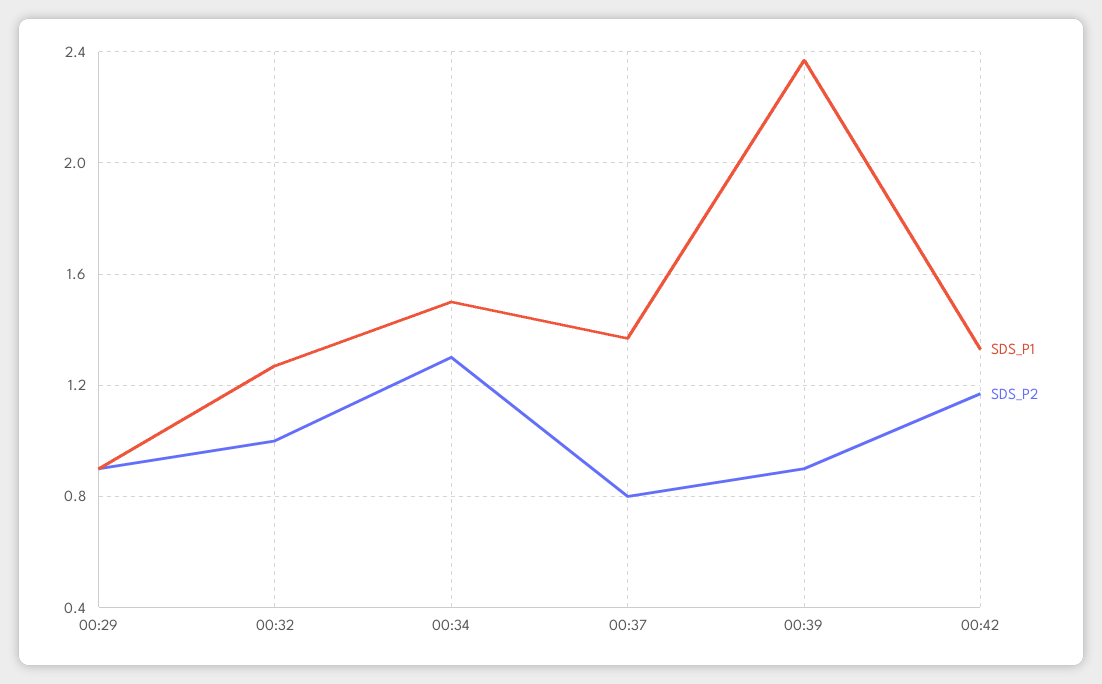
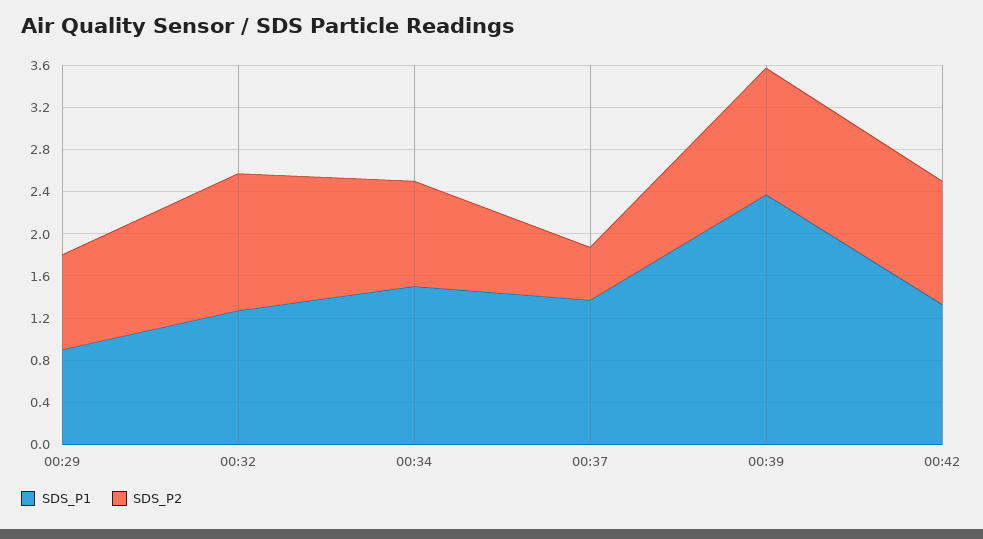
  {
    "SDS_P1": {
      "00:29": 0.9,
      "00:32": 1.25,
      "00:34": 1.5,
      "00:37": 1.35,
      "00:39": 2.35,
      "00:42": 1.35
    },
    "SDS_P2": {
      "00:29": 0.9,
-     "00:32": 1,
+     "00:32": 1.3,
-     "00:34": 1.3,
+     "00:34": 1,
-     "00:37": 0.8,
+     "00:37": 0.5,
-     "00:39": 0.9,
+     "00:39": 1.2,
      "00:42": 1.15
    }
  }

